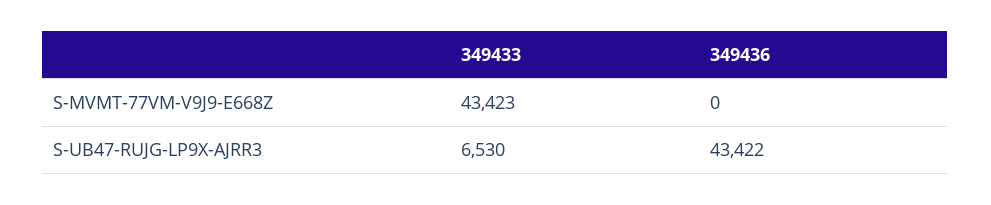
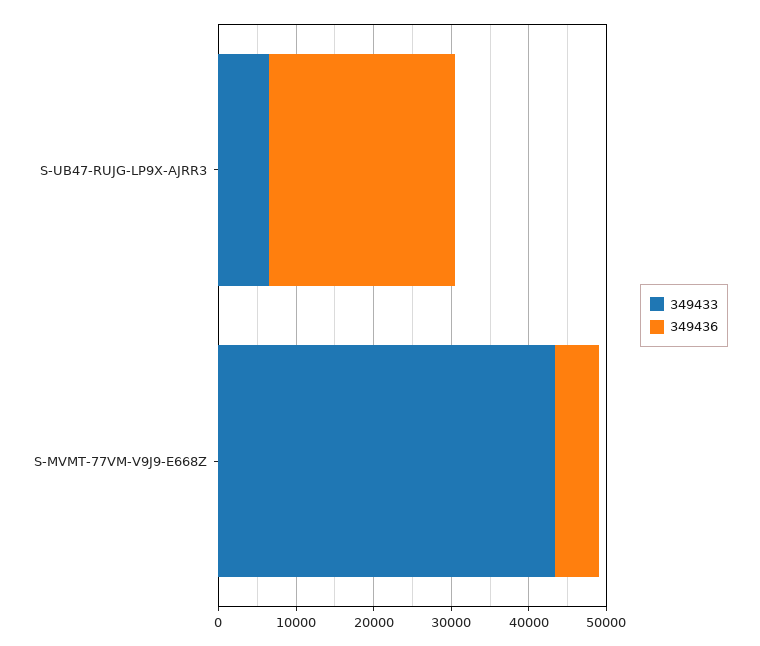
  {
    "349433": {
      "S-MVMT-77VM-V9J9-E668Z": 43423,
      "S-UB47-RUJG-LP9X-AJRR3": 6530
    },
    "349436": {
-     "S-MVMT-77VM-V9J9-E668Z": 0,
+     "S-MVMT-77VM-V9J9-E668Z": 6000,
-     "S-UB47-RUJG-LP9X-AJRR3": 43422
+     "S-UB47-RUJG-LP9X-AJRR3": 24000
    }
  }

